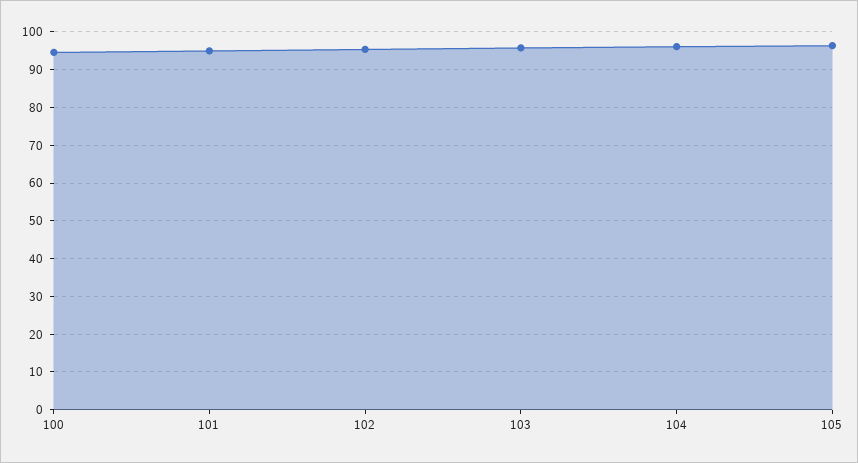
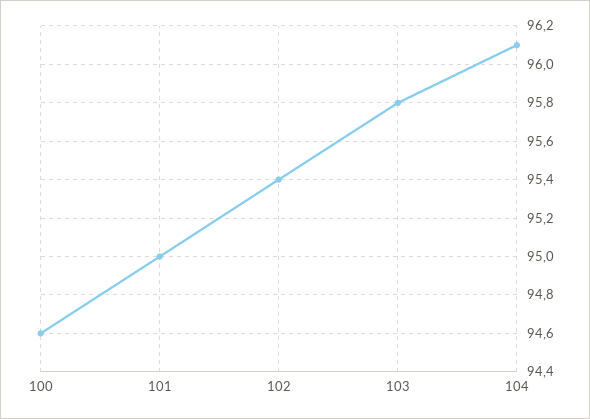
  {
    "100": 94.6,
    "101": 95,
    "102": 95.4,
    "103": 95.8,
-   "104": 96.1,
+   "104": 96.1
-   "105": 96
  }

